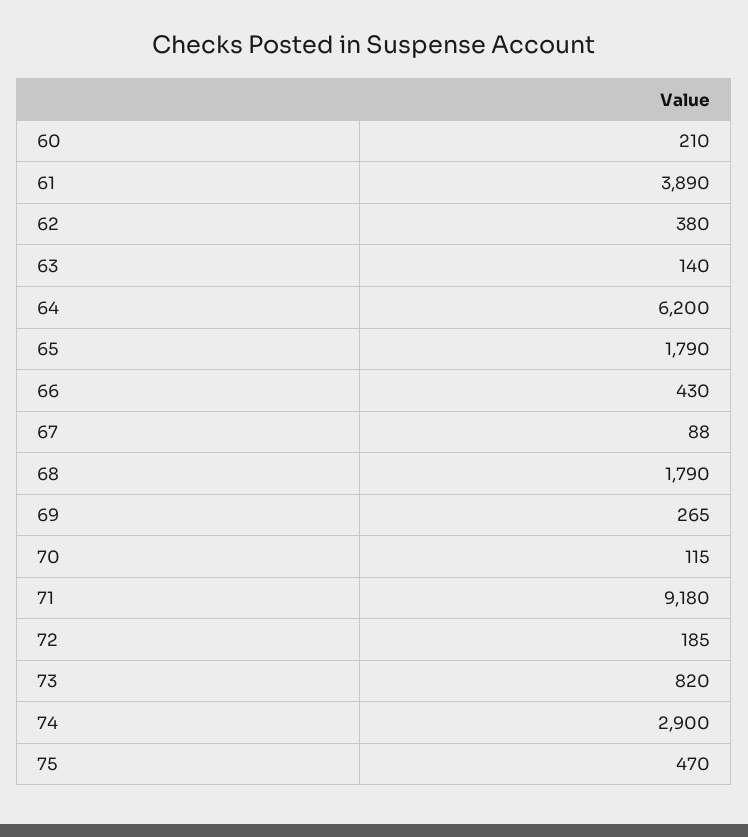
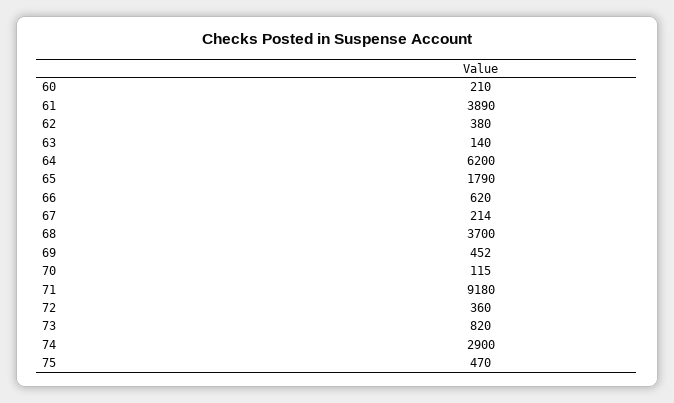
  {
    "60": 210,
    "61": 3890,
    "62": 380,
    "63": 140,
    "64": 6200,
    "65": 1790,
-   "66": 430,
+   "66": 620,
-   "67": 88,
+   "67": 214,
-   "68": 1790,
+   "68": 3700,
-   "69": 265,
+   "69": 452,
    "70": 115,
    "71": 9180,
-   "72": 185,
+   "72": 360,
    "73": 820,
    "74": 2900,
    "75": 470
  }

